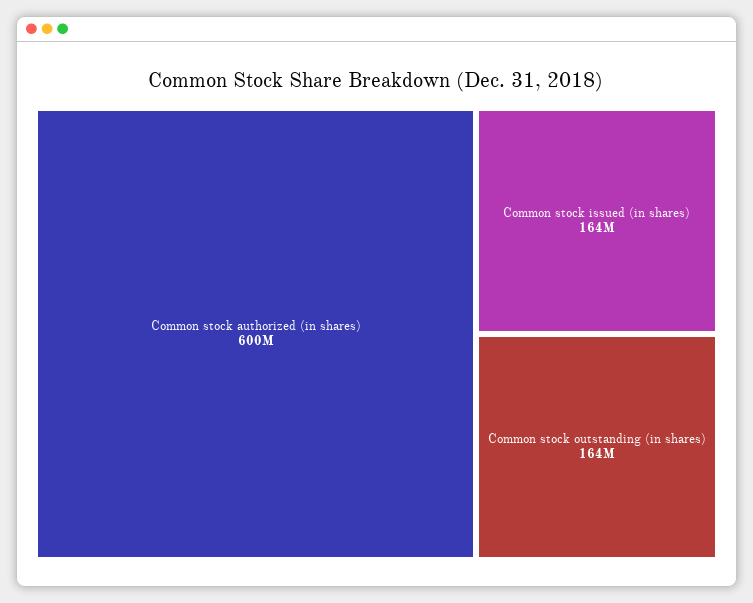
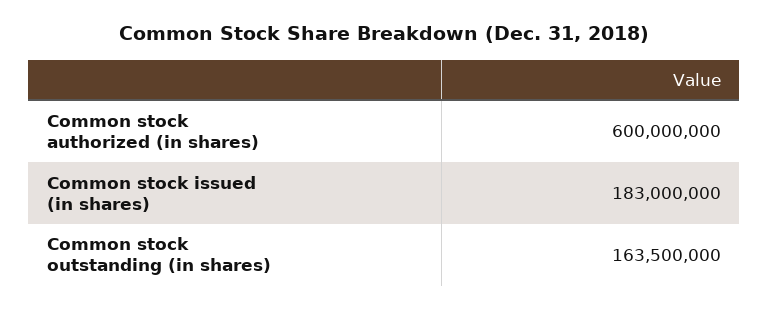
  {
    "Common stock authorized (in shares)": 600000000,
-   "Common stock issued (in shares)": 164000000,
+   "Common stock issued (in shares)": 183000000,
    "Common stock outstanding (in shares)": 163500000
  }

